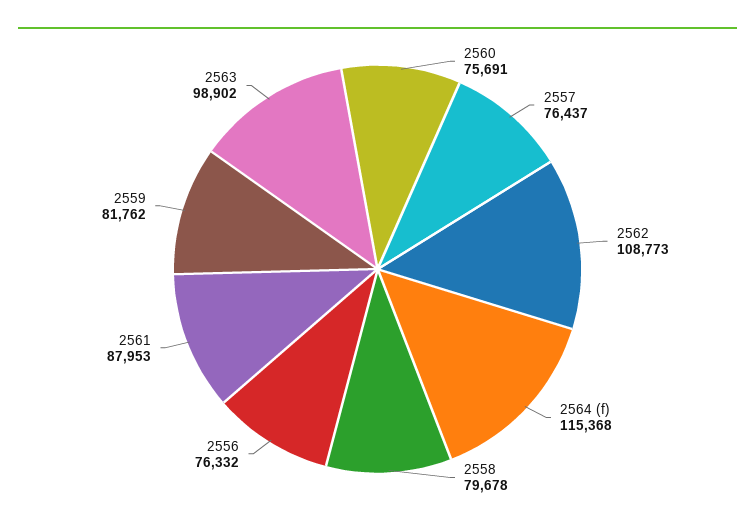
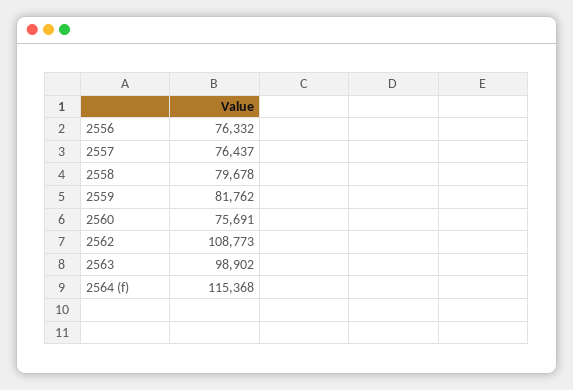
  {
    "2560": 75691,
    "2557": 76437,
    "2562": 108773,
    "2564 (f)": 115368,
    "2558": 79678,
    "2556": 76332,
-   "2561": 87953,
    "2559": 81762,
    "2563": 98902
  }

